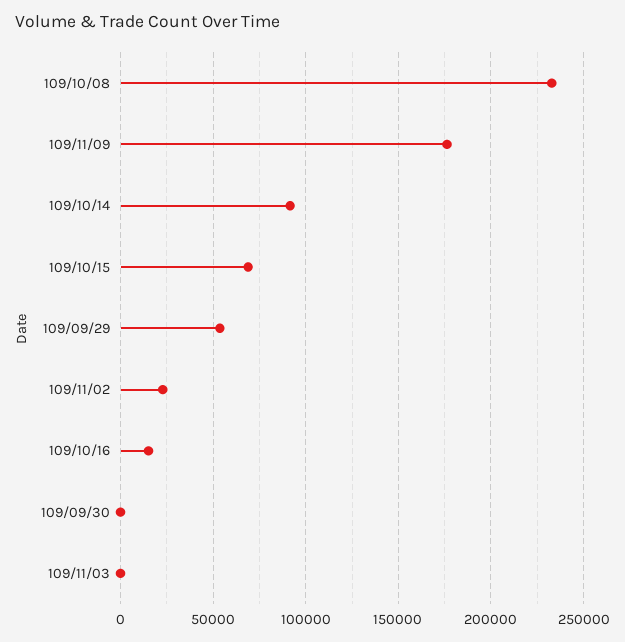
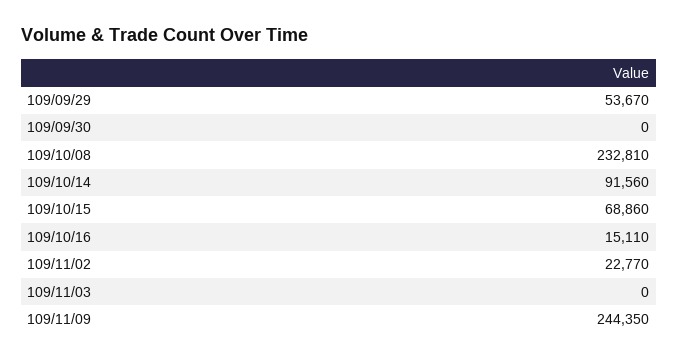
  {
    "109/10/08": 232810,
-   "109/11/09": 175000,
+   "109/11/09": 244350,
    "109/10/14": 91560,
    "109/10/15": 68860,
    "109/09/29": 53670,
    "109/11/02": 22770,
    "109/10/16": 15110,
    "109/09/30": 0,
    "109/11/03": 0
  }

